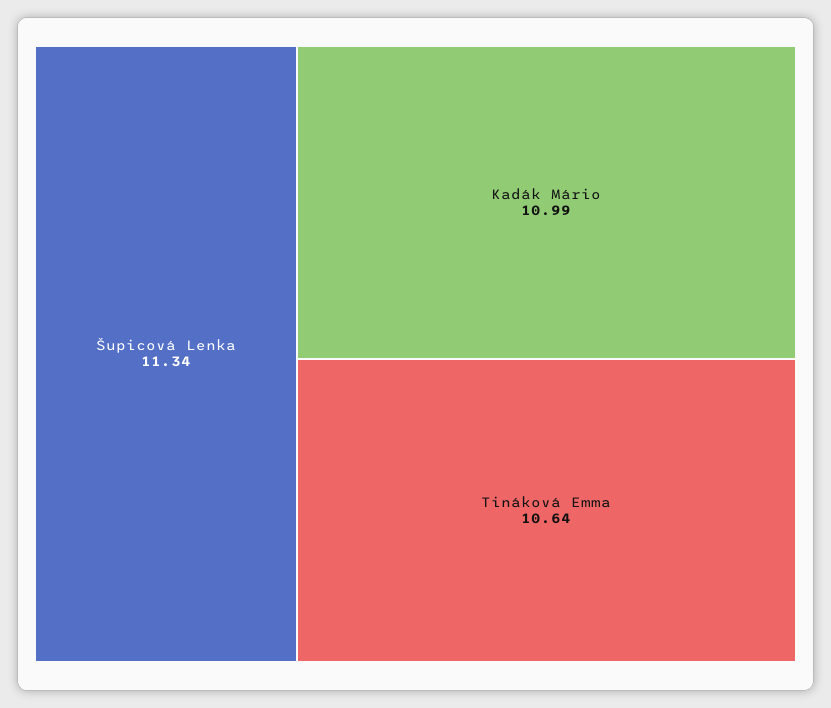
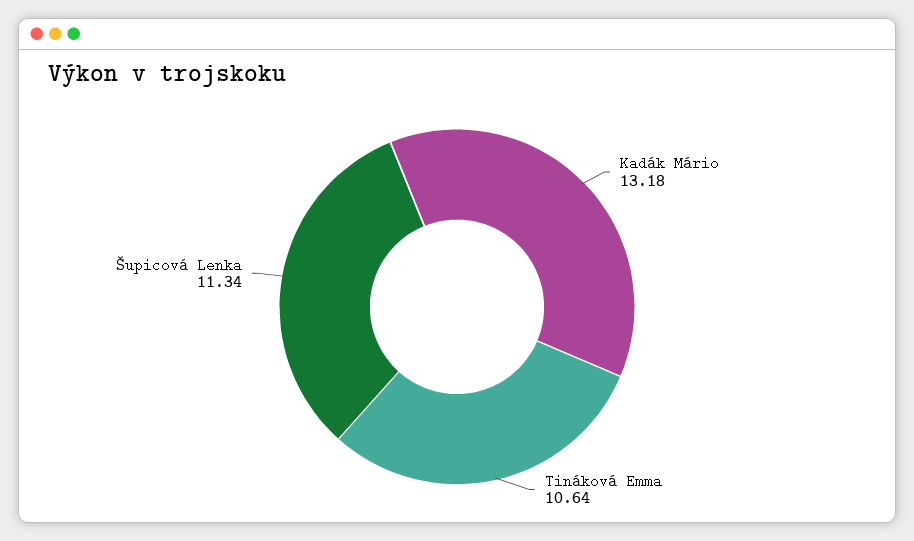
  {
    "Šupicová Lenka": 11.34,
-   "Kadák Mário": 10.99,
+   "Kadák Mário": 13.18,
    "Tináková Emma": 10.64
  }

